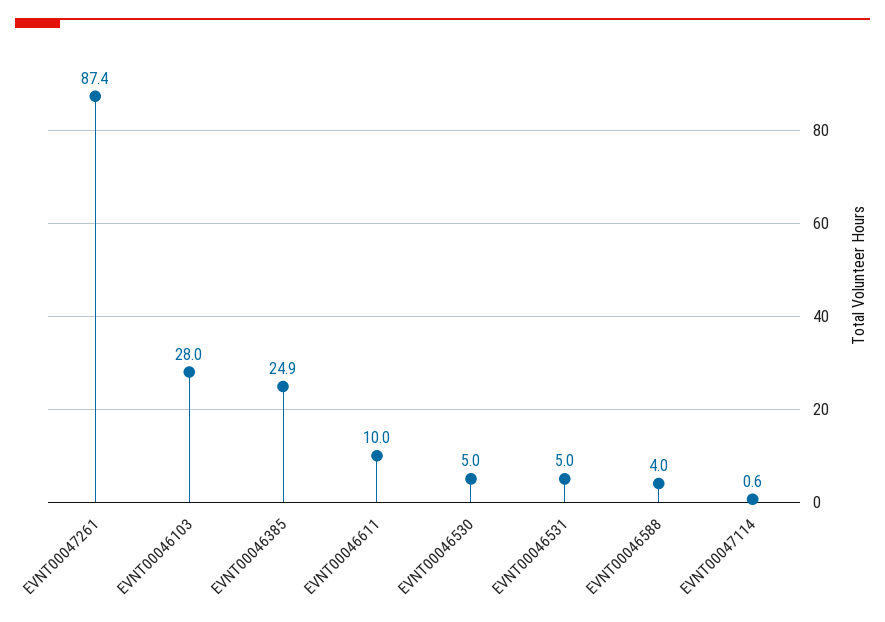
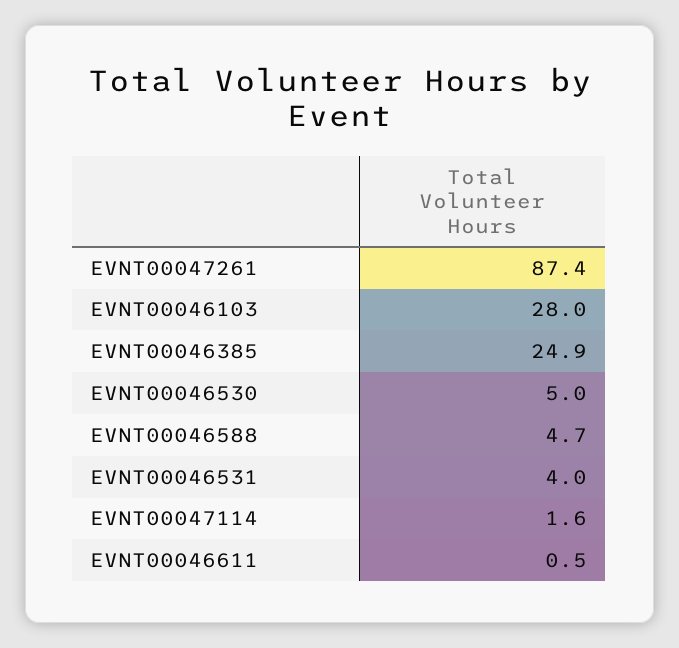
  {
    "EVNT00047261": 87.4,
    "EVNT00046103": 28,
    "EVNT00046385": 24.9,
-   "EVNT00046611": 10,
+   "EVNT00046611": 0.5,
    "EVNT00046530": 5,
-   "EVNT00046531": 5,
+   "EVNT00046531": 4,
-   "EVNT00046588": 4,
+   "EVNT00046588": 4.7,
-   "EVNT00047114": 0.6
+   "EVNT00047114": 1.6
  }

